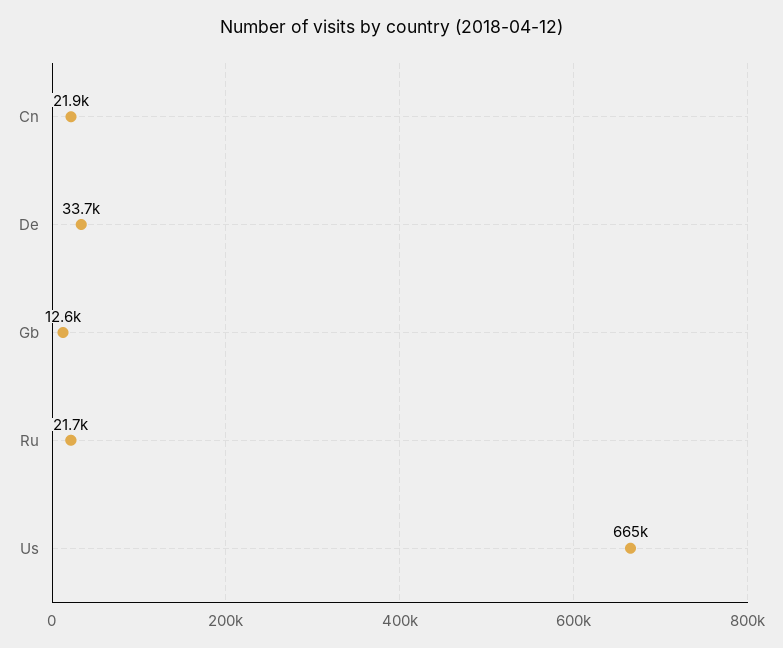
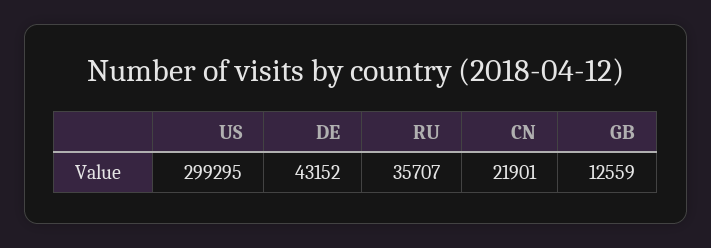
  {
    "Cn": 21901,
-   "De": 33700,
+   "De": 43152,
    "Gb": 12559,
-   "Ru": 21700,
+   "Ru": 35707,
-   "Us": 665000
+   "Us": 299295
  }

